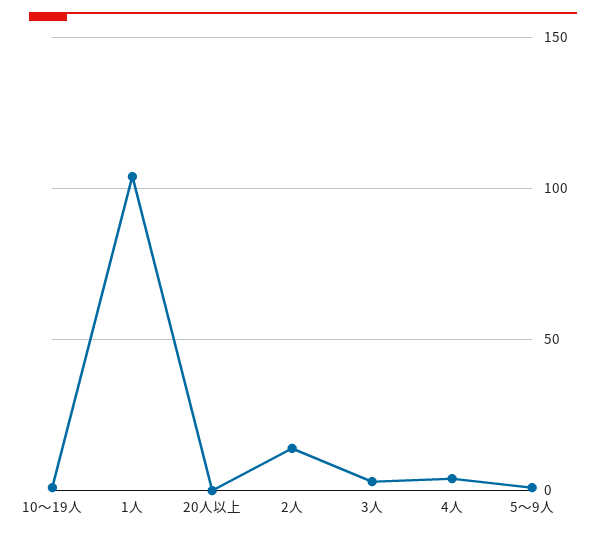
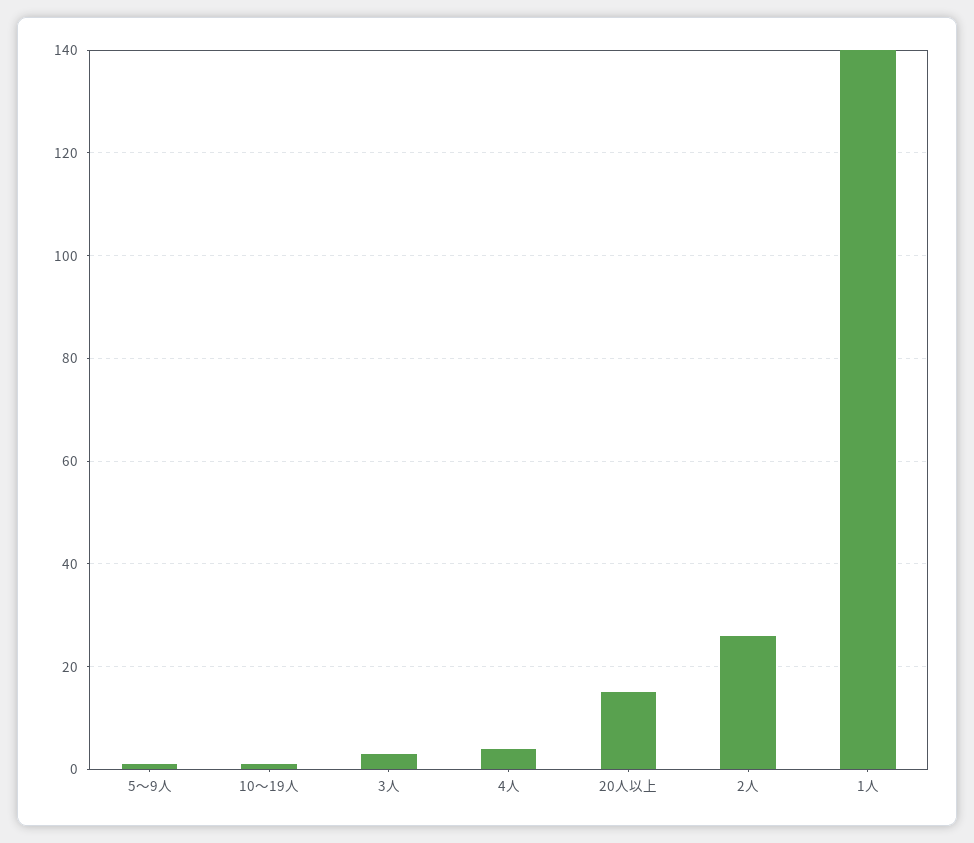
  {
    "10～19人": 0,
-   "1人": 105,
+   "1人": 140,
-   "20人以上": 0,
+   "20人以上": 15,
-   "2人": 15,
+   "2人": 25,
    "3人": 5,
    "4人": 5,
    "5～9人": 0
  }

